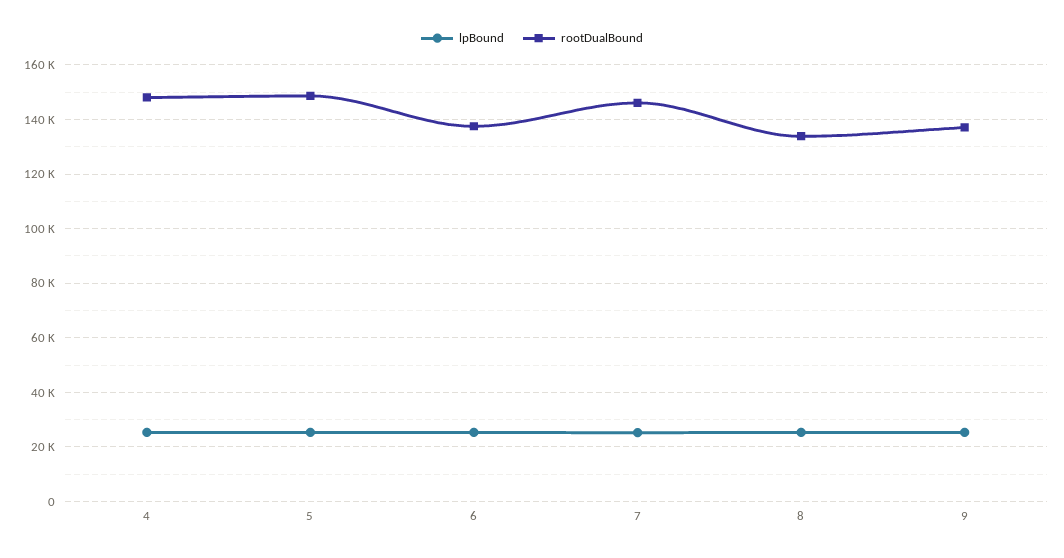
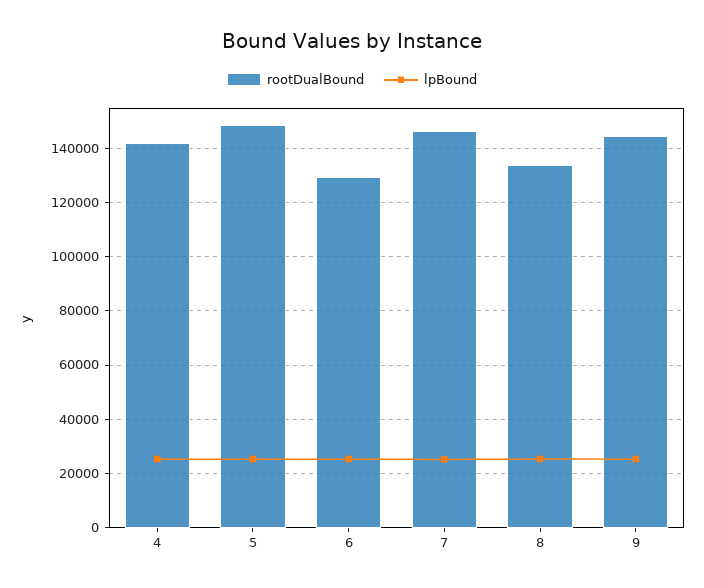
  {
    "lpBound": {
      "4": 25000,
      "5": 25000,
      "6": 25000,
      "7": 25000,
      "8": 25000,
      "9": 25000
    },
    "rootDualBound": {
-     "4": 147500,
+     "4": 142500,
      "5": 147500,
-     "6": 137500,
+     "6": 130000,
      "7": 145000,
      "8": 135000,
-     "9": 137500
+     "9": 145000
    }
  }

